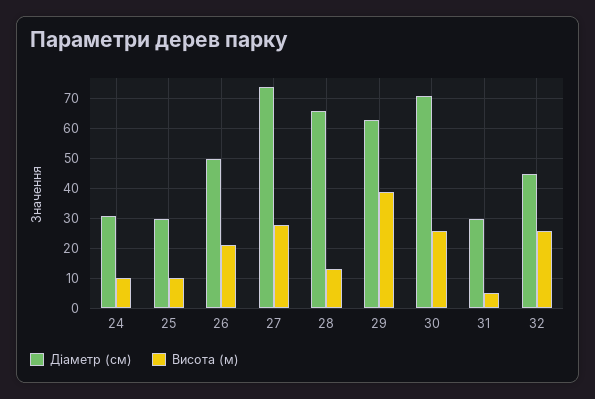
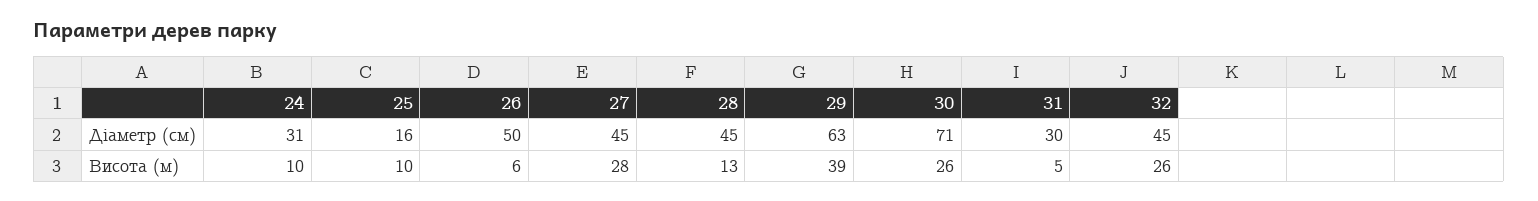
  {
    "Діаметр (см)": {
      "24": 31,
-     "25": 30,
+     "25": 16,
      "26": 50,
-     "27": 75,
+     "27": 45,
-     "28": 65,
+     "28": 45,
      "29": 63,
      "30": 71,
      "31": 30,
      "32": 45
    },
    "Висота (м)": {
      "24": 10,
      "25": 10,
-     "26": 20,
+     "26": 6,
      "27": 28,
      "28": 13,
      "29": 39,
      "30": 26,
      "31": 5,
      "32": 26
    }
  }

